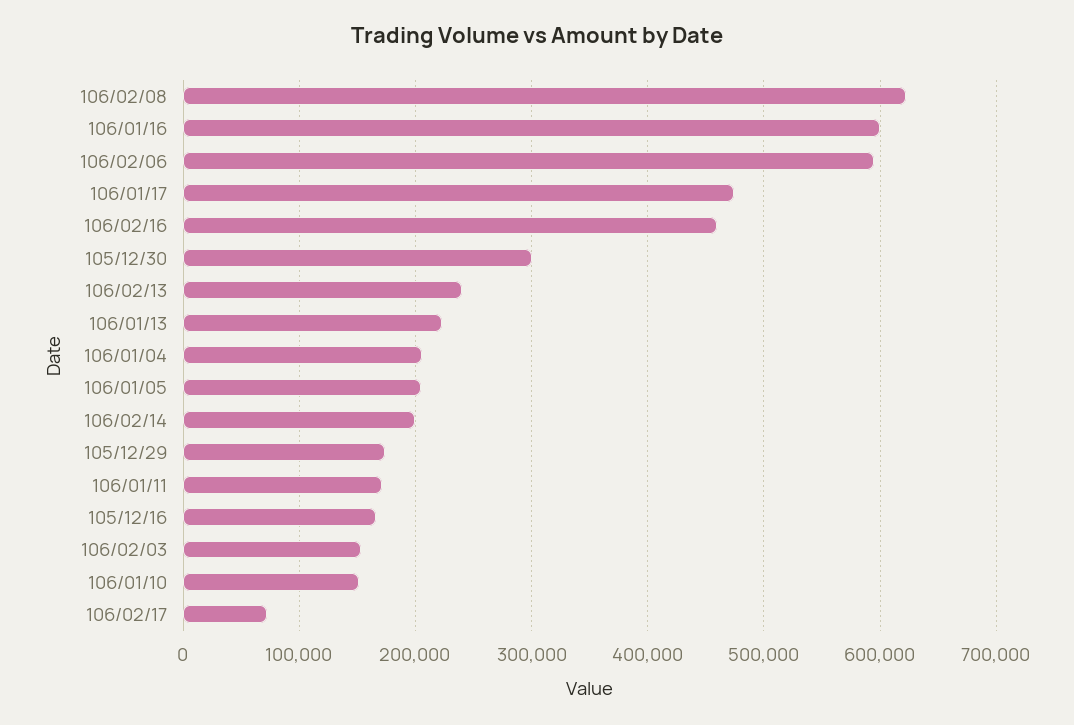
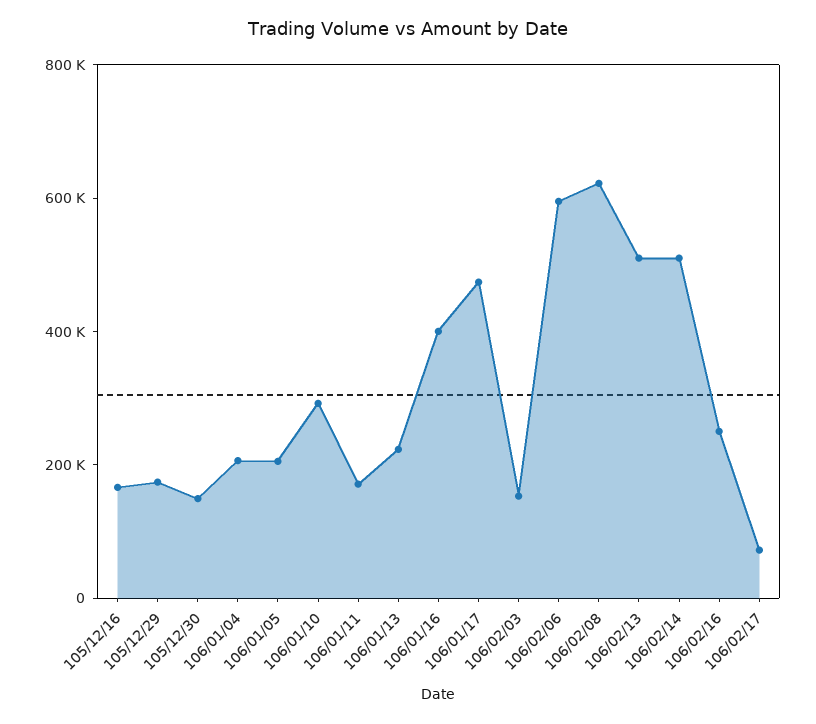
  {
    "106/02/08": 620000,
-   "106/01/16": 600000,
+   "106/01/16": 400000,
    "106/02/06": 600000,
    "106/01/17": 470000,
-   "106/02/16": 460000,
+   "106/02/16": 250000,
-   "105/12/30": 300000,
+   "105/12/30": 150000,
-   "106/02/13": 240000,
+   "106/02/13": 500000,
    "106/01/13": 220000,
    "106/01/04": 210000,
    "106/01/05": 210000,
-   "106/02/14": 200000,
+   "106/02/14": 500000,
    "105/12/29": 170000,
    "106/01/11": 170000,
    "105/12/16": 170000,
    "106/02/03": 150000,
-   "106/01/10": 150000,
+   "106/01/10": 300000,
    "106/02/17": 70000
  }

